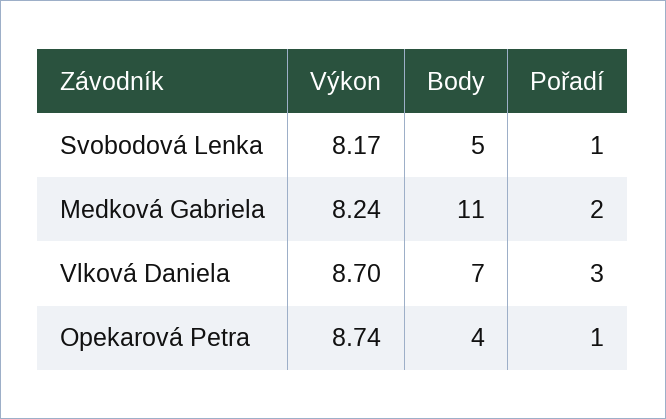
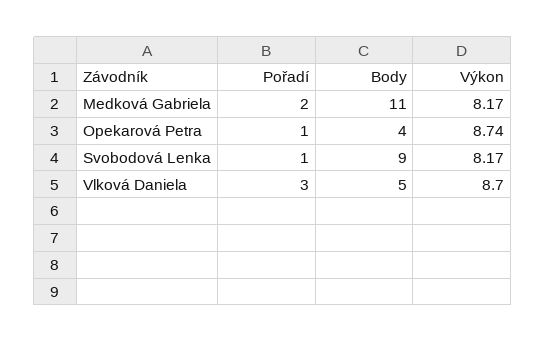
  {
    "Výkon": {
      "Svobodová Lenka": 8.17,
-     "Medková Gabriela": 8.24,
+     "Medková Gabriela": 8.17,
      "Vlková Daniela": 8.7,
      "Opekarová Petra": 8.74
    },
    "Body": {
-     "Svobodová Lenka": 5,
+     "Svobodová Lenka": 9,
      "Medková Gabriela": 11,
-     "Vlková Daniela": 7,
+     "Vlková Daniela": 5,
      "Opekarová Petra": 4
    },
    "Pořadí": {
      "Svobodová Lenka": 1,
      "Medková Gabriela": 2,
      "Vlková Daniela": 3,
      "Opekarová Petra": 1
    }
  }

